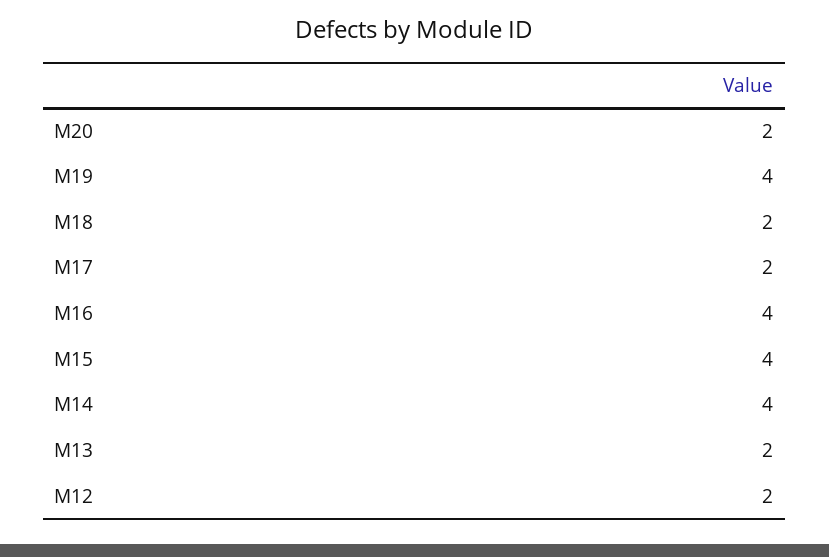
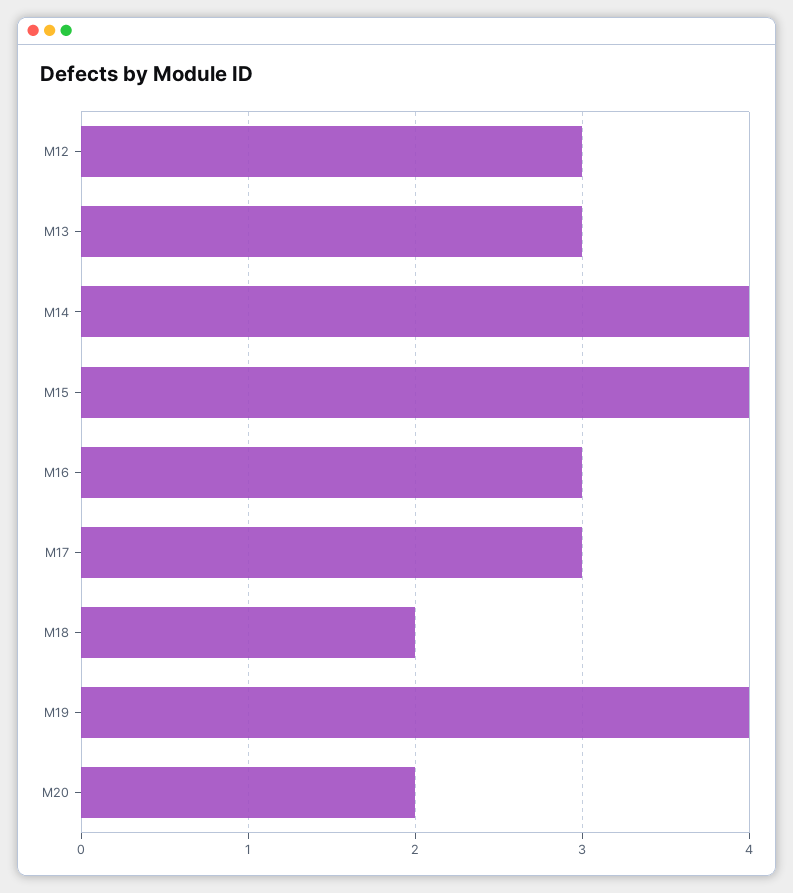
  {
    "M20": 2,
    "M19": 4,
    "M18": 2,
-   "M17": 2,
+   "M17": 3,
-   "M16": 4,
+   "M16": 3,
    "M15": 4,
    "M14": 4,
-   "M13": 2,
+   "M13": 3,
-   "M12": 2
+   "M12": 3
  }

